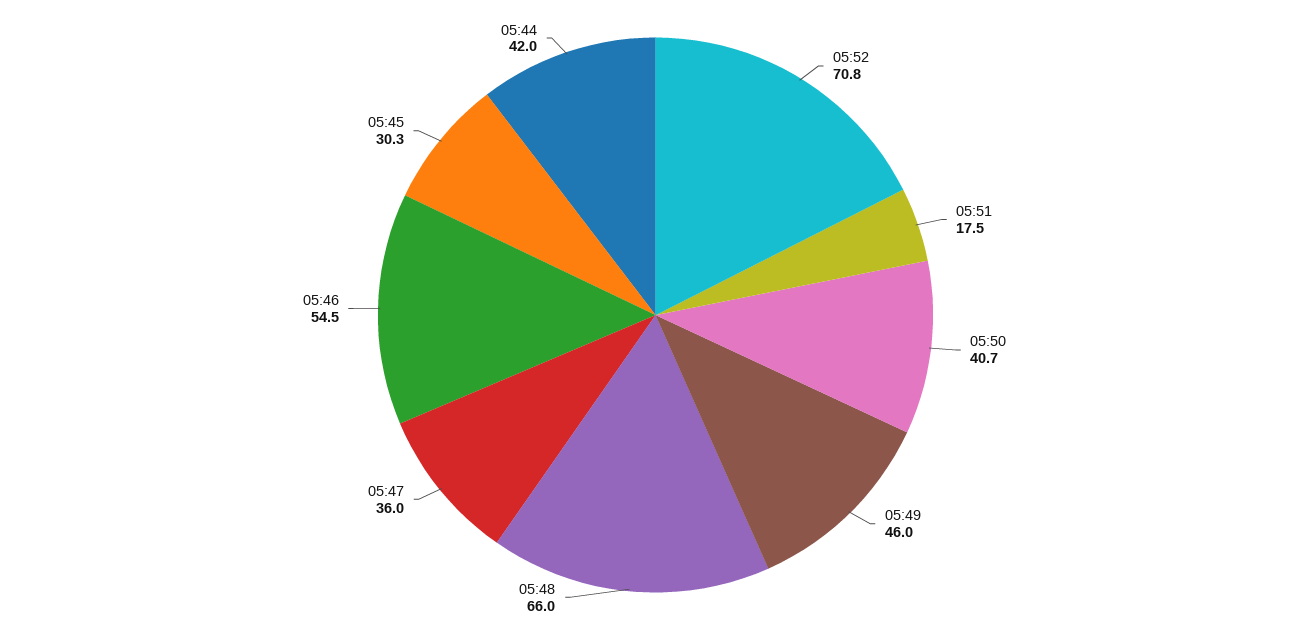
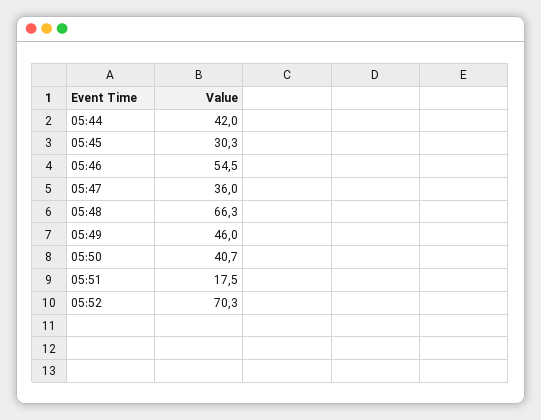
  {
-   "05:52": 70.8,
+   "05:52": 70.3,
    "05:51": 17.5,
    "05:50": 40.7,
    "05:49": 46,
-   "05:48": 66,
+   "05:48": 66.3,
    "05:47": 36,
    "05:46": 54.5,
    "05:45": 30.3,
    "05:44": 42
  }

